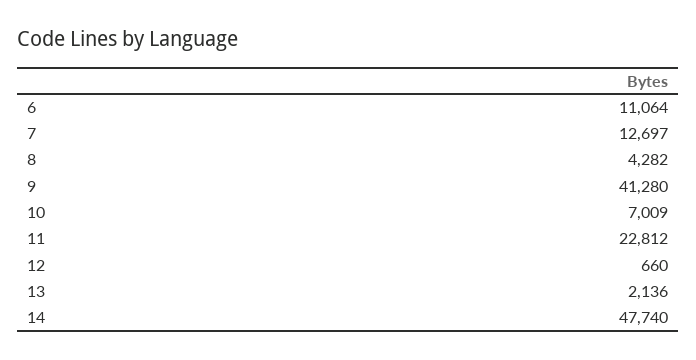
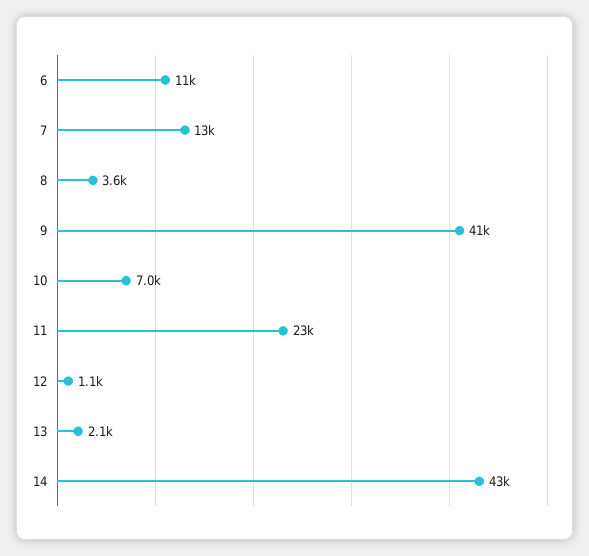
  {
    "6": 11064,
    "7": 12697,
-   "8": 4282,
+   "8": 3600,
    "9": 41280,
    "10": 7009,
    "11": 22812,
-   "12": 660,
+   "12": 1100,
    "13": 2136,
-   "14": 47740
+   "14": 43000
  }

